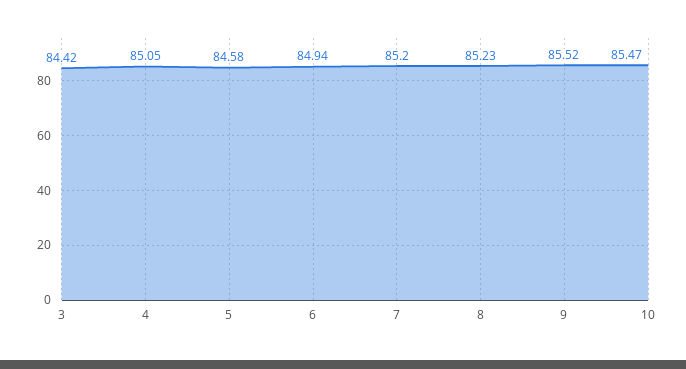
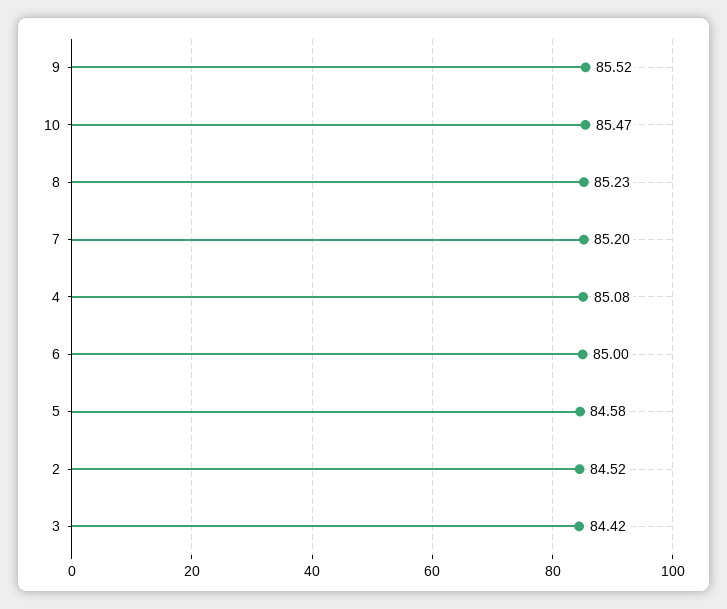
  {
    "3": 84.42,
-   "4": 85.05,
+   "4": 85.08,
    "5": 84.58,
-   "6": 84.94,
+   "6": 85,
    "7": 85.2,
    "8": 85.23,
    "9": 85.52,
-   "10": 85.47
+   "10": 85.47,
+   "2": 84.52
  }

